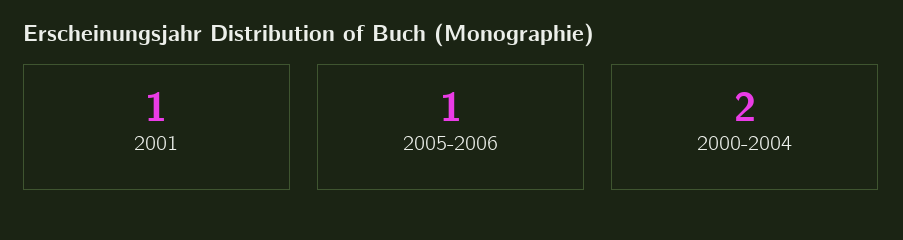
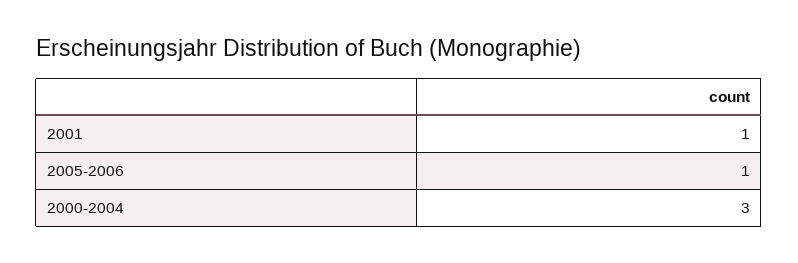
  {
    "2001": 1,
    "2005-2006": 1,
-   "2000-2004": 2
+   "2000-2004": 3
  }

